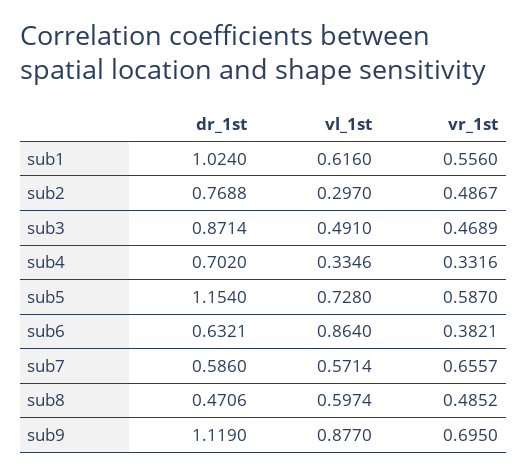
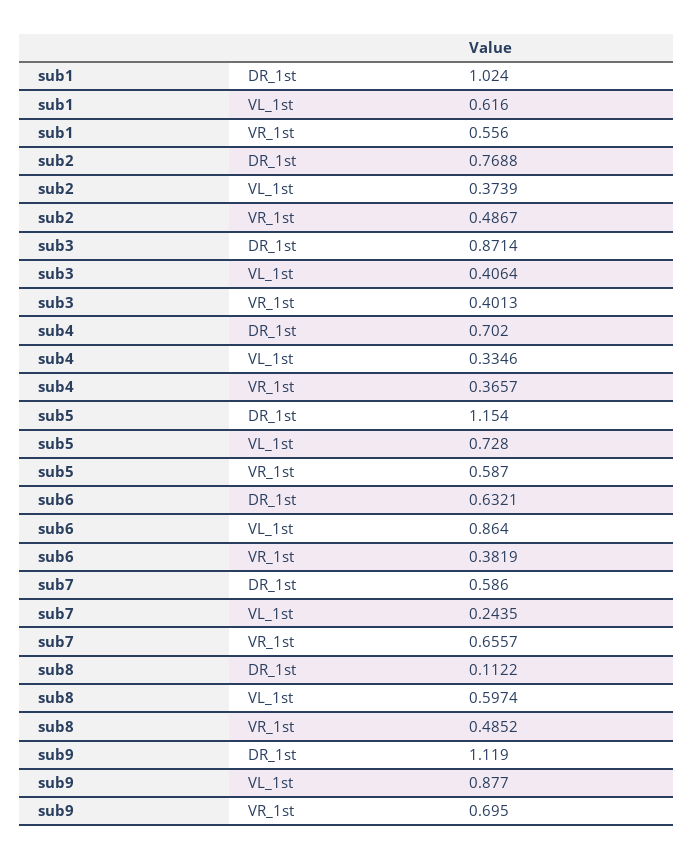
  {
    "dr_1st": {
      "sub1": 1.024,
      "sub2": 0.7688,
      "sub3": 0.8714,
      "sub4": 0.702,
      "sub5": 1.154,
      "sub6": 0.6321,
      "sub7": 0.586,
-     "sub8": 0.4706,
+     "sub8": 0.1122,
      "sub9": 1.119
    },
    "vl_1st": {
      "sub1": 0.616,
-     "sub2": 0.297,
+     "sub2": 0.3739,
-     "sub3": 0.491,
+     "sub3": 0.4064,
      "sub4": 0.3346,
      "sub5": 0.728,
      "sub6": 0.864,
-     "sub7": 0.5714,
+     "sub7": 0.2435,
      "sub8": 0.5974,
      "sub9": 0.877
    },
    "vr_1st": {
      "sub1": 0.556,
      "sub2": 0.4867,
-     "sub3": 0.4689,
+     "sub3": 0.4013,
-     "sub4": 0.3316,
+     "sub4": 0.3657,
      "sub5": 0.587,
-     "sub6": 0.3821,
+     "sub6": 0.3819,
      "sub7": 0.6557,
      "sub8": 0.4852,
      "sub9": 0.695
    }
  }

